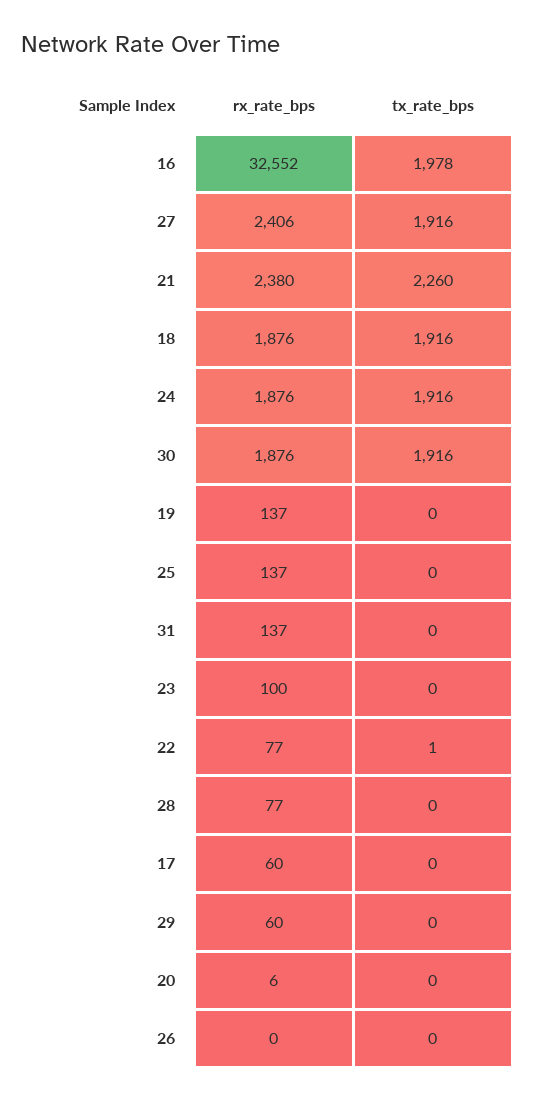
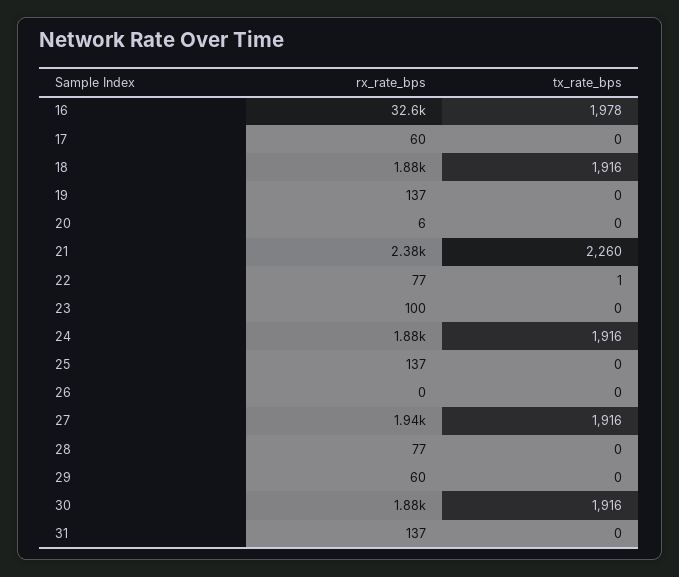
  {
    "rx_rate_bps": {
      "16": 32552,
-     "27": 2406,
+     "27": 1940,
      "21": 2380,
      "18": 1876,
      "24": 1876,
      "30": 1876,
      "19": 137,
      "25": 137,
      "31": 137,
      "23": 100,
      "22": 77,
      "28": 77,
      "17": 60,
      "29": 60,
      "20": 6,
      "26": 0
    },
    "tx_rate_bps": {
      "16": 1978,
      "27": 1916,
      "21": 2260,
      "18": 1916,
      "24": 1916,
      "30": 1916,
      "19": 0,
      "25": 0,
      "31": 0,
      "23": 0,
      "22": 1,
      "28": 0,
      "17": 0,
      "29": 0,
      "20": 0,
      "26": 0
    }
  }

